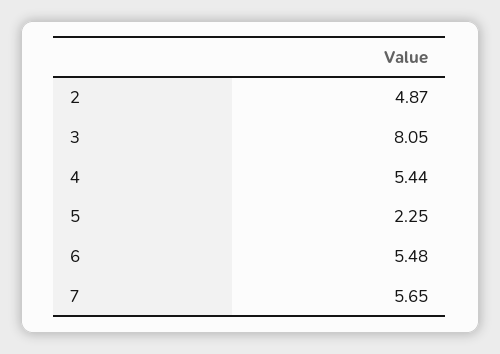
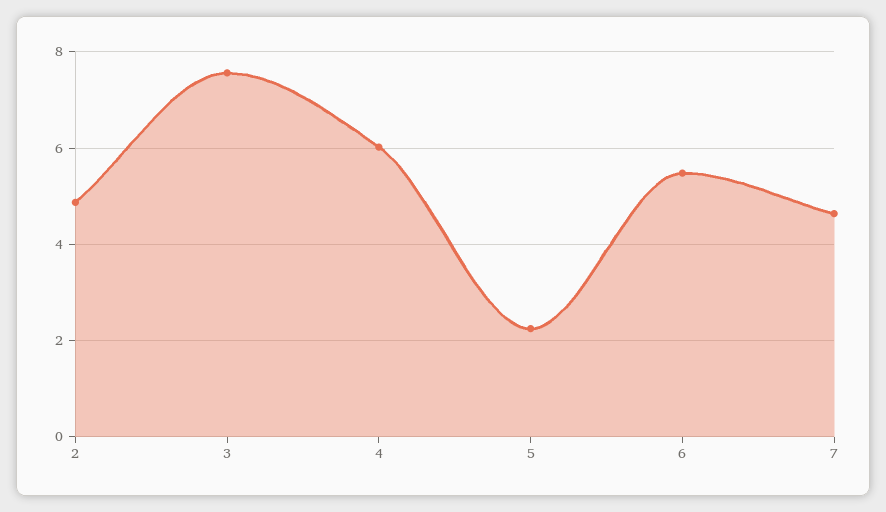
  {
    "2": 4.87,
-   "3": 8.05,
+   "3": 7.6,
-   "4": 5.44,
+   "4": 6,
    "5": 2.25,
    "6": 5.48,
-   "7": 5.65
+   "7": 4.6
  }

